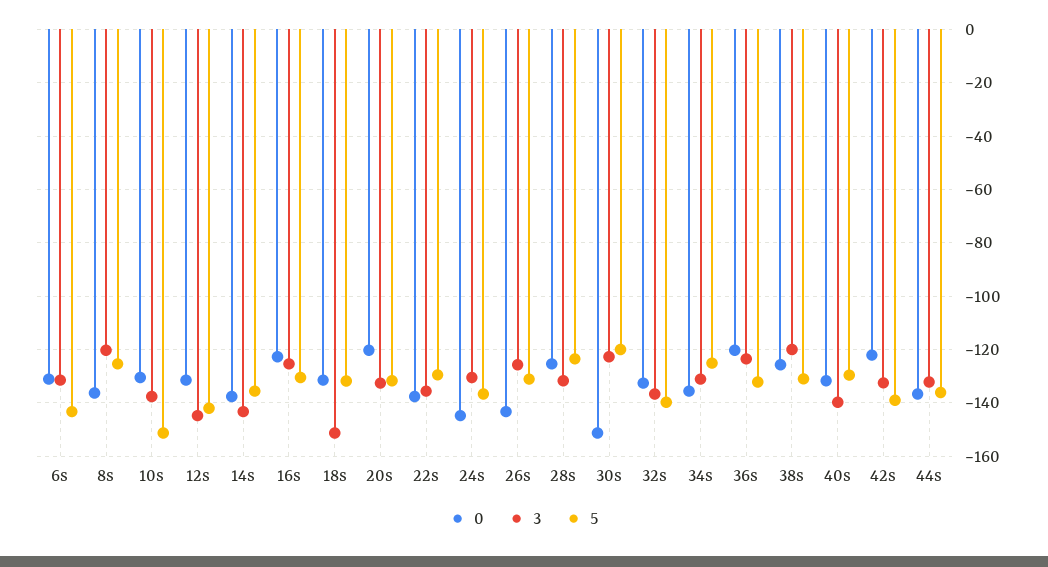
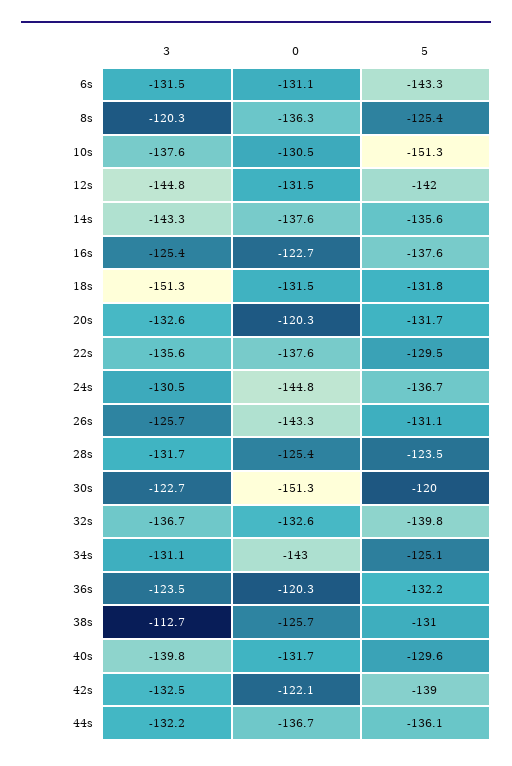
  {
    "0": {
      "6s": -131.1,
      "8s": -136.3,
      "10s": -130.5,
      "12s": -131.5,
      "14s": -137.6,
      "16s": -122.7,
      "18s": -131.5,
      "20s": -120.3,
      "22s": -137.6,
      "24s": -144.8,
      "26s": -143.3,
      "28s": -125.4,
      "30s": -151.3,
      "32s": -132.6,
-     "34s": -135,
+     "34s": -143,
      "36s": -120.3,
      "38s": -125.7,
      "40s": -131.7,
      "42s": -122.1,
      "44s": -136.7
    },
    "3": {
      "6s": -131.5,
      "8s": -120.3,
      "10s": -137.6,
      "12s": -144.8,
      "14s": -143.3,
      "16s": -125.4,
      "18s": -151.3,
      "20s": -132.6,
      "22s": -135.6,
      "24s": -130.5,
      "26s": -125.7,
      "28s": -131.7,
      "30s": -122.7,
      "32s": -136.7,
      "34s": -131.1,
      "36s": -123.5,
-     "38s": -120,
+     "38s": -112.7,
      "40s": -139.8,
      "42s": -132.5,
      "44s": -132.2
    },
    "5": {
      "6s": -143.3,
      "8s": -125.4,
      "10s": -151.3,
      "12s": -142,
      "14s": -135.6,
-     "16s": -130,
+     "16s": -137.6,
      "18s": -131.8,
      "20s": -131.7,
      "22s": -129.5,
      "24s": -136.7,
      "26s": -131.1,
      "28s": -123.5,
      "30s": -120,
      "32s": -139.8,
      "34s": -125.1,
      "36s": -132.2,
      "38s": -131,
      "40s": -129.6,
      "42s": -139,
      "44s": -136.1
    }
  }

